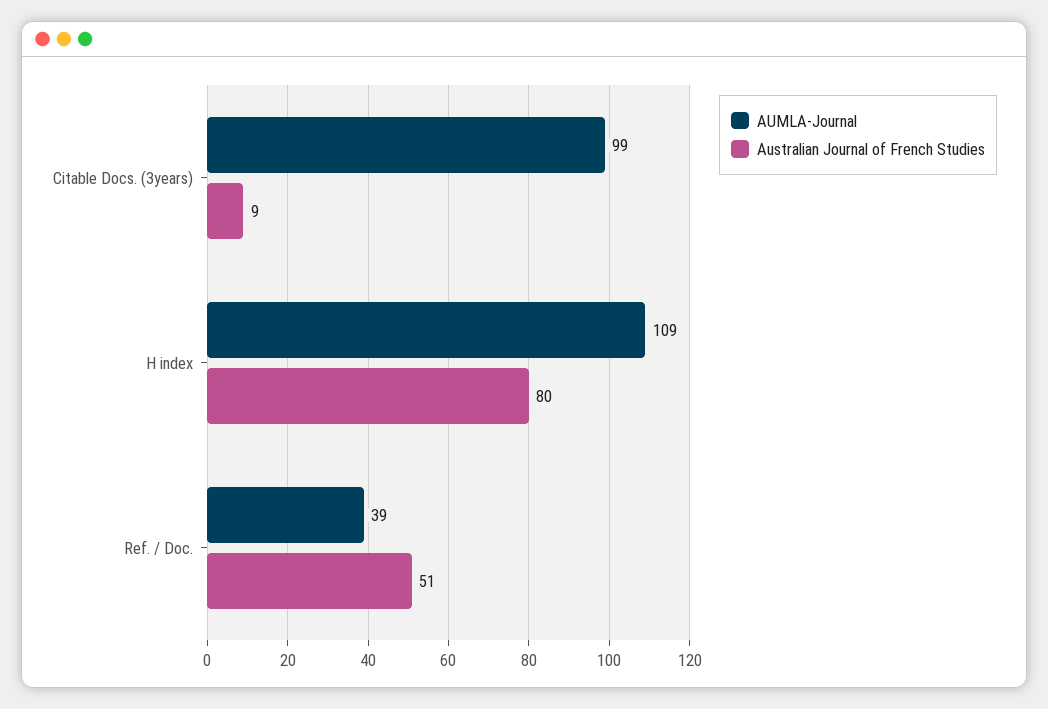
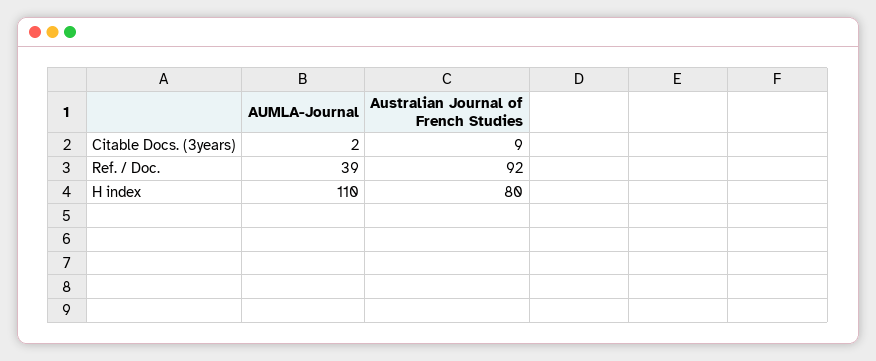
  {
    "AUMLA-Journal": {
-     "Citable Docs. (3years)": 99,
+     "Citable Docs. (3years)": 2,
-     "H index": 109,
+     "H index": 110,
      "Ref. / Doc.": 39
    },
    "Australian Journal of French Studies": {
      "Citable Docs. (3years)": 9,
      "H index": 80,
-     "Ref. / Doc.": 51
+     "Ref. / Doc.": 92
    }
  }

